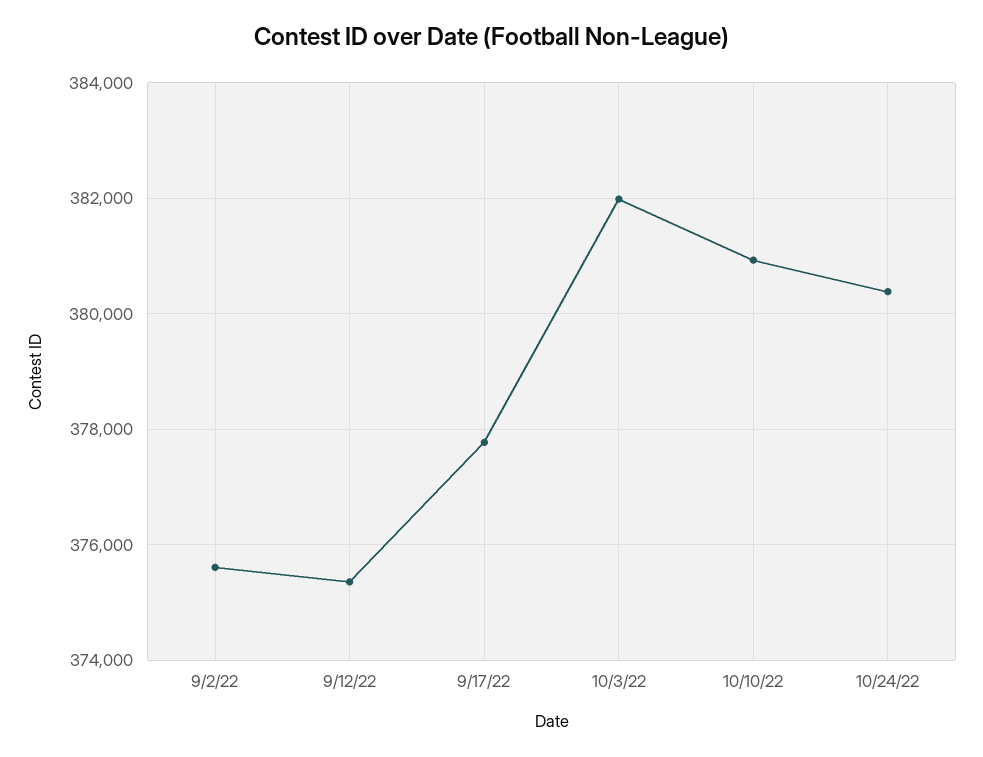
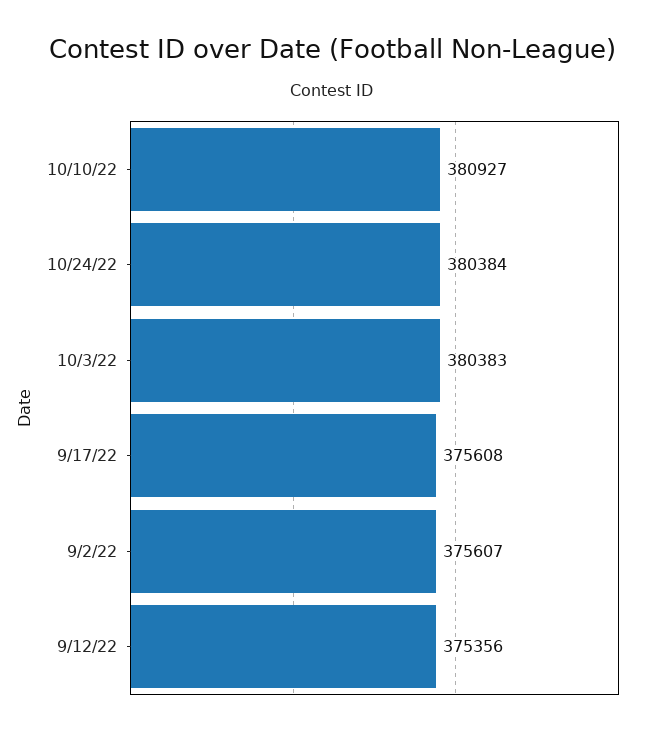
  {
    "9/2/22": 375607,
    "9/12/22": 375356,
-   "9/17/22": 377800,
+   "9/17/22": 375608,
-   "10/3/22": 382000,
+   "10/3/22": 380383,
    "10/10/22": 380927,
    "10/24/22": 380384
  }

